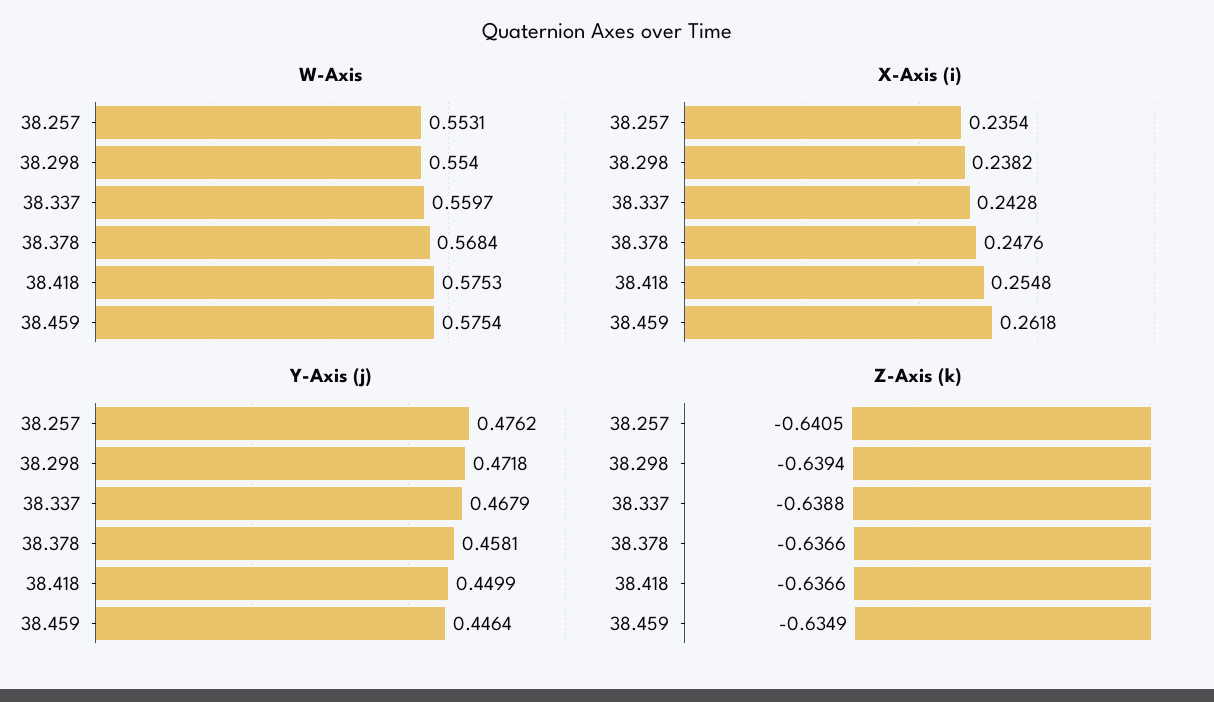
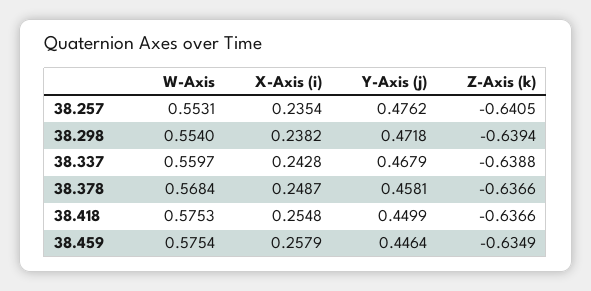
  {
    "W-Axis": {
      "38.257": 0.5531,
      "38.298": 0.554,
      "38.337": 0.5597,
      "38.378": 0.5684,
      "38.418": 0.5753,
      "38.459": 0.5754
    },
    "X-Axis (i)": {
      "38.257": 0.2354,
      "38.298": 0.2382,
      "38.337": 0.2428,
-     "38.378": 0.2476,
+     "38.378": 0.2487,
      "38.418": 0.2548,
-     "38.459": 0.2618
+     "38.459": 0.2579
    },
    "Y-Axis (j)": {
      "38.257": 0.4762,
      "38.298": 0.4718,
      "38.337": 0.4679,
      "38.378": 0.4581,
      "38.418": 0.4499,
      "38.459": 0.4464
    },
    "Z-Axis (k)": {
      "38.257": -0.6405,
      "38.298": -0.6394,
      "38.337": -0.6388,
      "38.378": -0.6366,
      "38.418": -0.6366,
      "38.459": -0.6349
    }
  }

